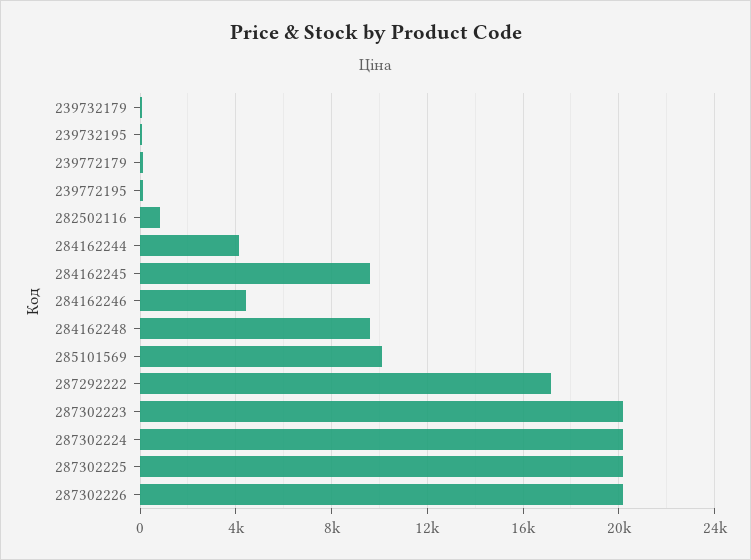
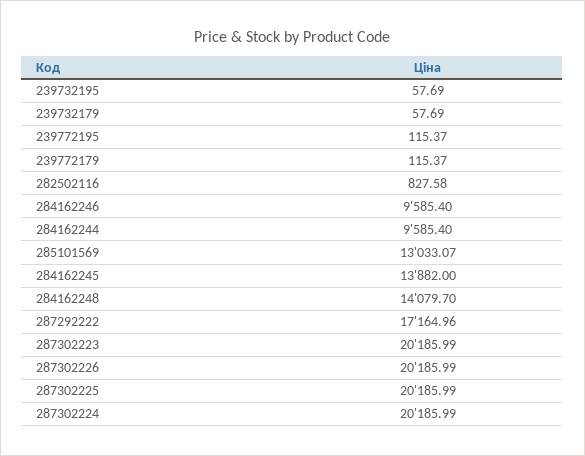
  {
    "239732179": 57.69,
    "239732195": 57.69,
    "239772179": 115.37,
    "239772195": 115.37,
    "282502116": 827.58,
-   "284162244": 4000,
+   "284162244": 9585.4,
-   "284162245": 9500,
+   "284162245": 13882,
-   "284162246": 4500,
+   "284162246": 9585.4,
-   "284162248": 9500,
+   "284162248": 14079.7,
-   "285101569": 10000,
+   "285101569": 13033.07,
    "287292222": 17164.96,
    "287302223": 20185.99,
    "287302224": 20185.99,
    "287302225": 20185.99,
    "287302226": 20185.99
  }

